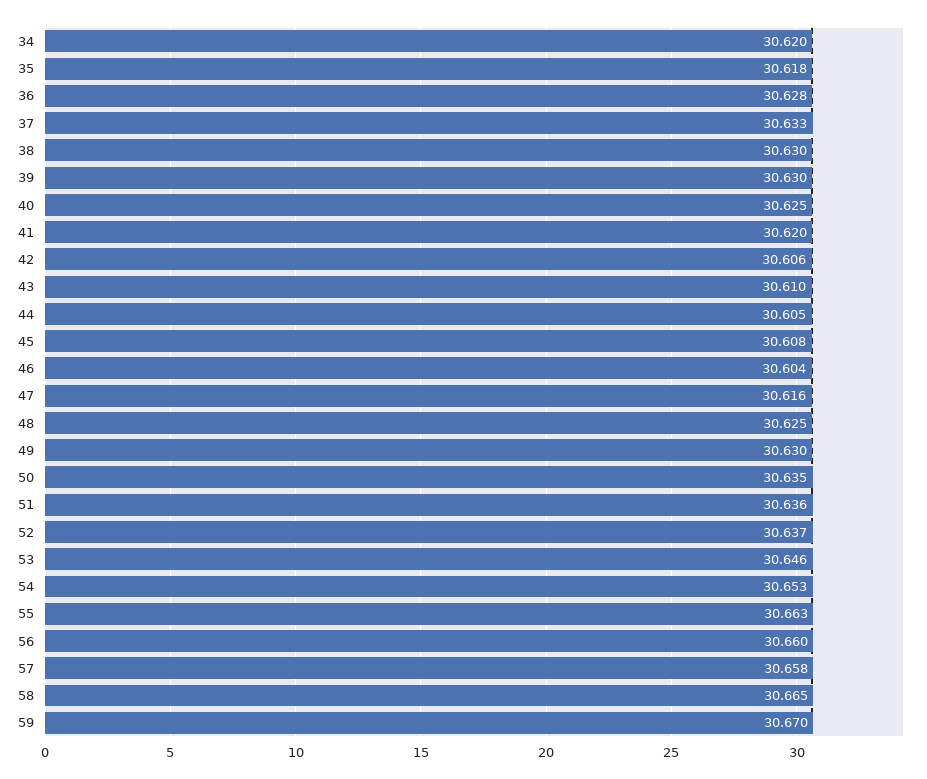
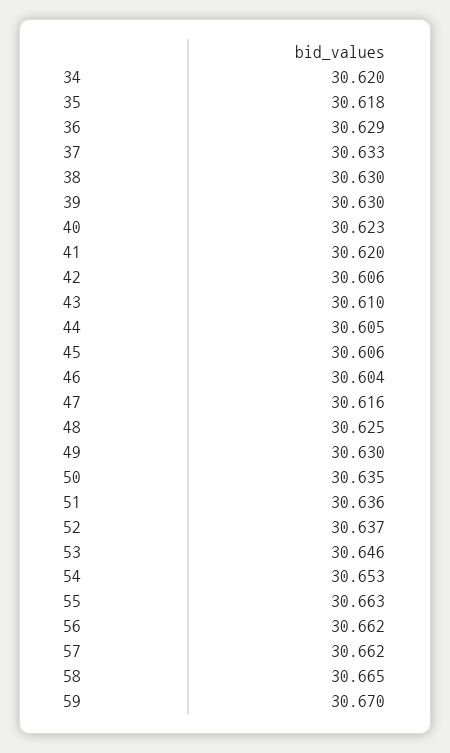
  {
    "34": 30.62,
    "35": 30.618,
-   "36": 30.628,
+   "36": 30.629,
    "37": 30.633,
    "38": 30.63,
    "39": 30.63,
-   "40": 30.625,
+   "40": 30.623,
    "41": 30.62,
    "42": 30.606,
    "43": 30.61,
    "44": 30.605,
-   "45": 30.608,
+   "45": 30.606,
    "46": 30.604,
    "47": 30.616,
    "48": 30.625,
    "49": 30.63,
    "50": 30.635,
    "51": 30.636,
    "52": 30.637,
    "53": 30.646,
    "54": 30.653,
    "55": 30.663,
-   "56": 30.66,
+   "56": 30.662,
-   "57": 30.658,
+   "57": 30.662,
    "58": 30.665,
    "59": 30.67
  }

